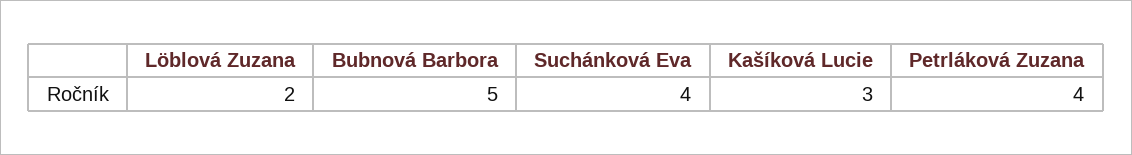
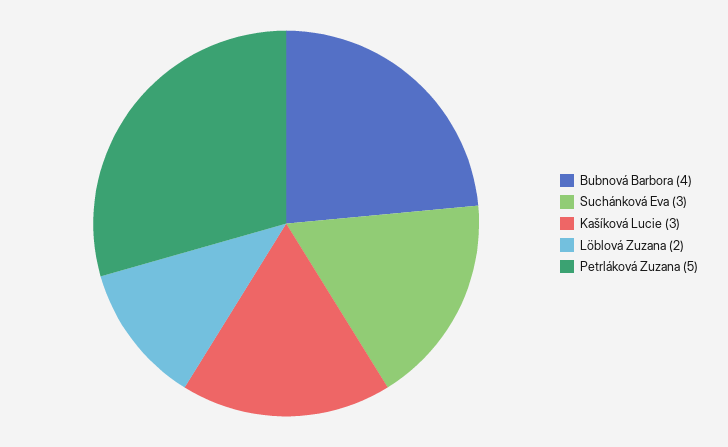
  {
    "Löblová Zuzana": 2,
-   "Bubnová Barbora": 5,
+   "Bubnová Barbora": 4,
-   "Suchánková Eva": 4,
+   "Suchánková Eva": 3,
    "Kašíková Lucie": 3,
-   "Petrláková Zuzana": 4
+   "Petrláková Zuzana": 5
  }

